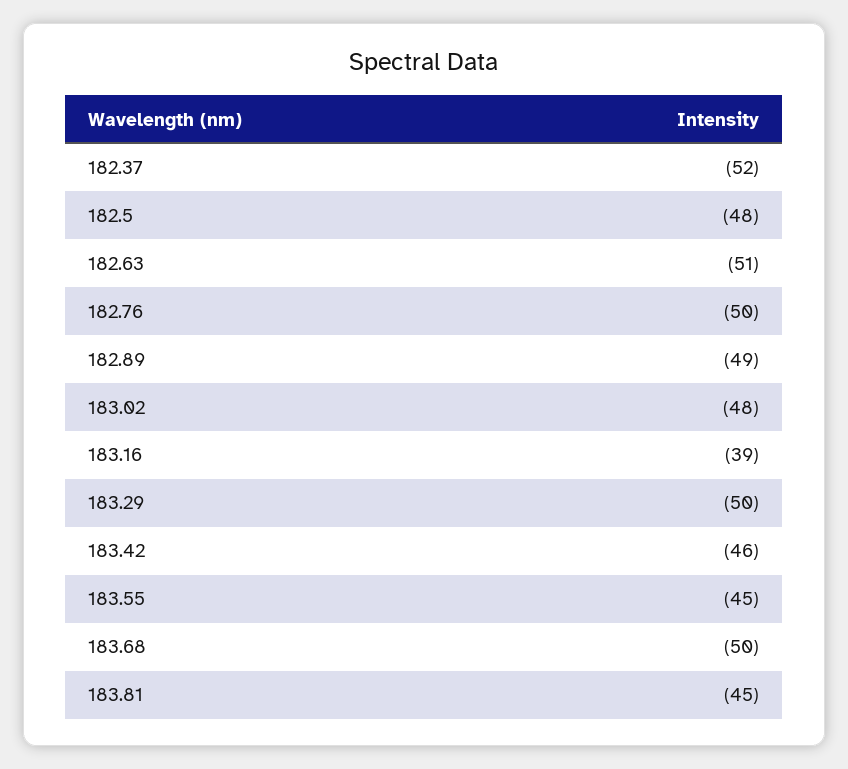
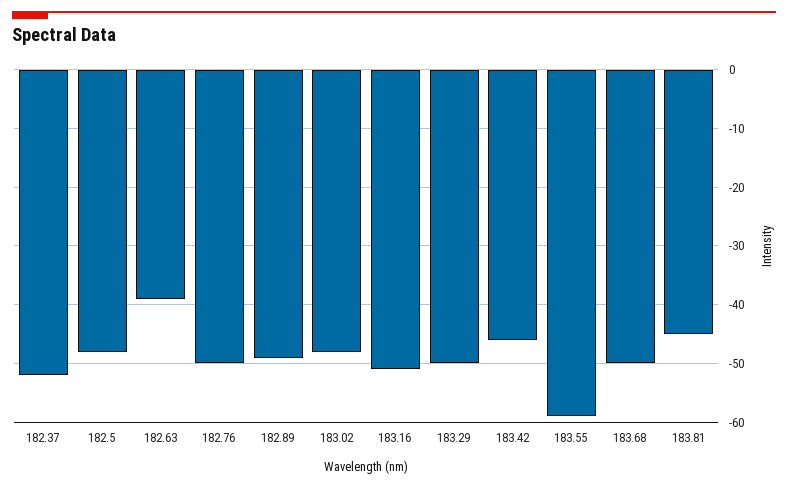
  {
    "182.37": -52,
    "182.5": -48,
-   "182.63": -51,
+   "182.63": -40,
    "182.76": -50,
    "182.89": -49,
    "183.02": -48,
-   "183.16": -39,
+   "183.16": -50,
    "183.29": -50,
    "183.42": -46,
-   "183.55": -45,
+   "183.55": -60,
    "183.68": -50,
    "183.81": -45
  }

